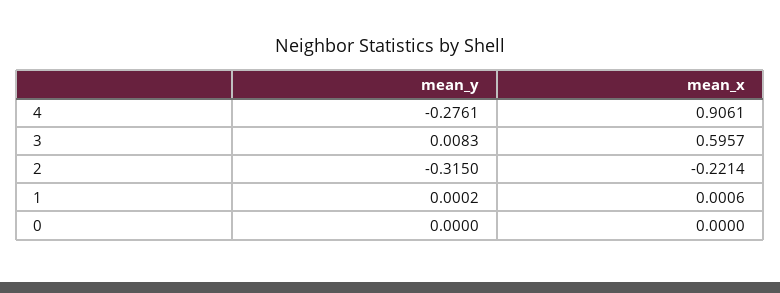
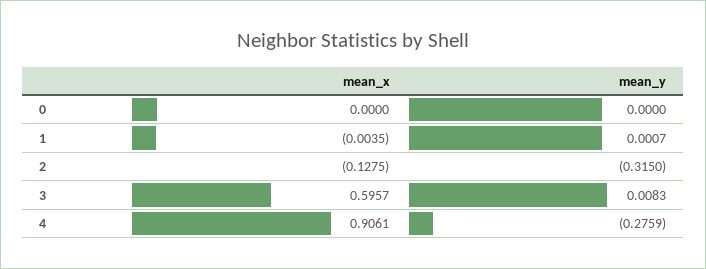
  {
    "mean_y": {
-     "4": -0.2761,
+     "4": -0.2759,
      "3": 0.0083,
      "2": -0.315,
-     "1": 0.0002,
+     "1": 0.0007,
      "0": 0
    },
    "mean_x": {
      "4": 0.9061,
      "3": 0.5957,
-     "2": -0.2214,
+     "2": -0.1275,
-     "1": 0.0006,
+     "1": -0.0035,
      "0": 0
    }
  }

